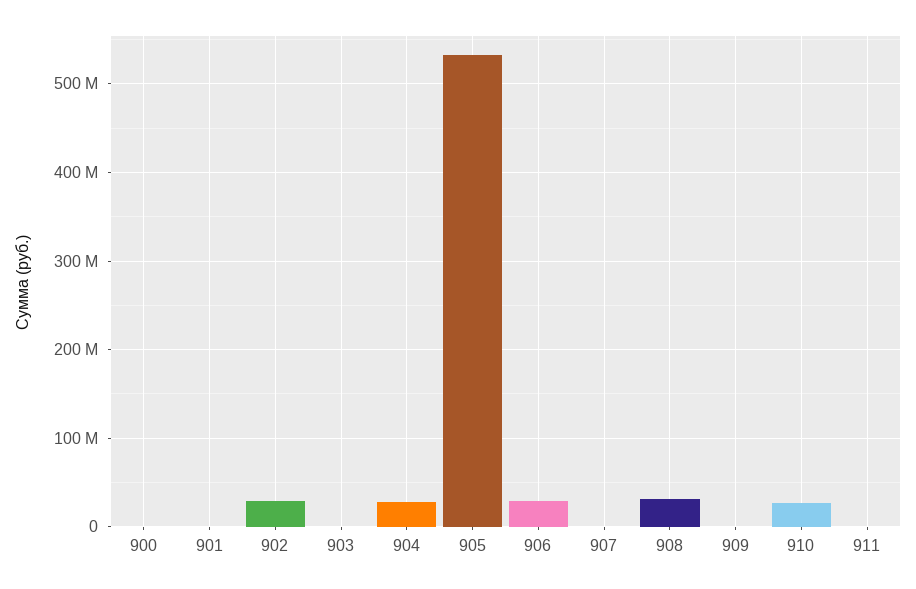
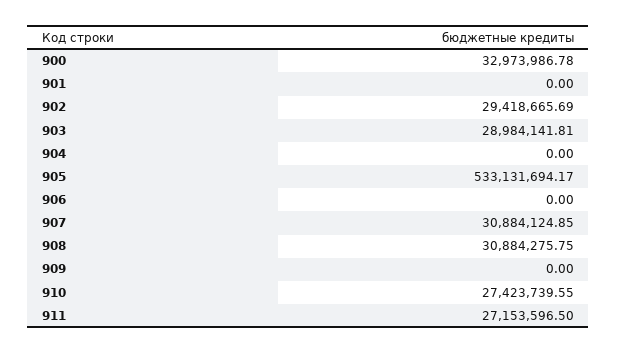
  {
-   "900": 0,
+   "900": 32973986.78,
    "901": 0,
    "902": 29418665.69,
-   "903": 0,
+   "903": 28984141.81,
-   "904": 30000000,
+   "904": 0,
    "905": 533131694.17,
-   "906": 30000000,
+   "906": 0,
-   "907": 0,
+   "907": 30884124.85,
    "908": 30884275.75,
    "909": 0,
    "910": 27423739.55,
-   "911": 0
+   "911": 27153596.5
  }

